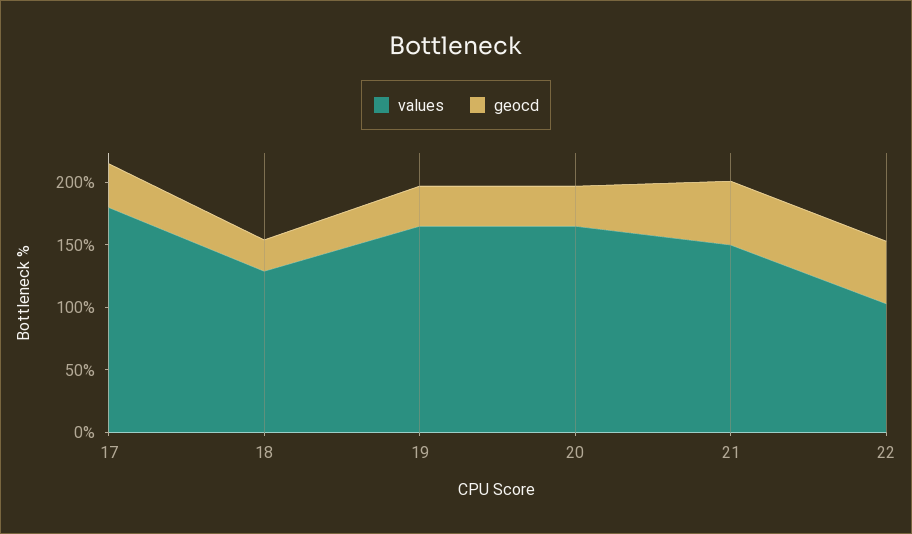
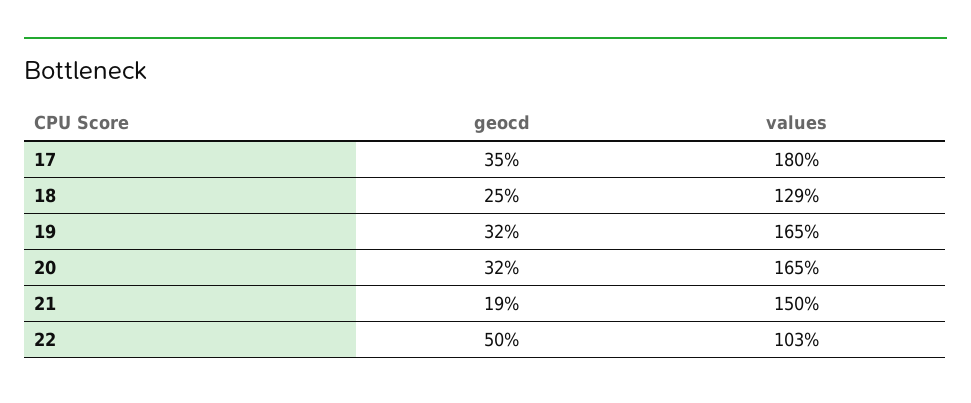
  {
    "values": {
      "17": 180,
      "18": 129,
      "19": 165,
      "20": 165,
      "21": 150,
      "22": 103
    },
    "geocd": {
      "17": 35,
      "18": 25,
      "19": 32,
      "20": 32,
-     "21": 50,
+     "21": 19,
      "22": 50
    }
  }

